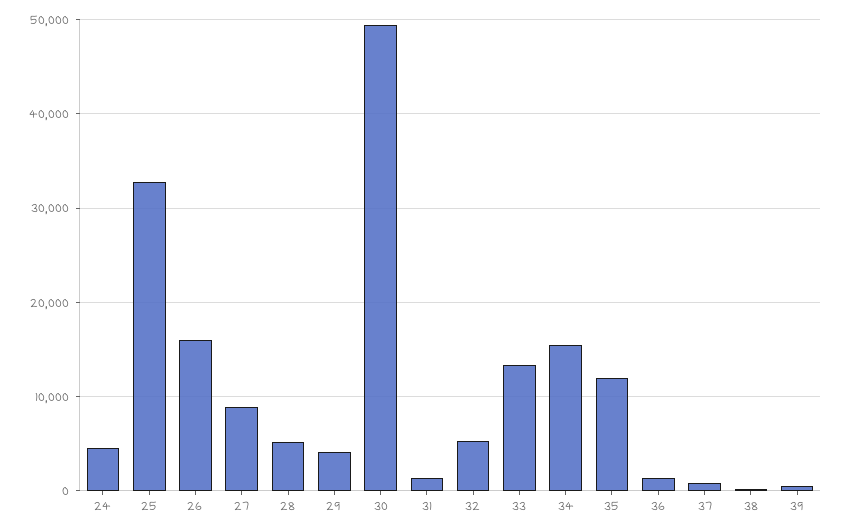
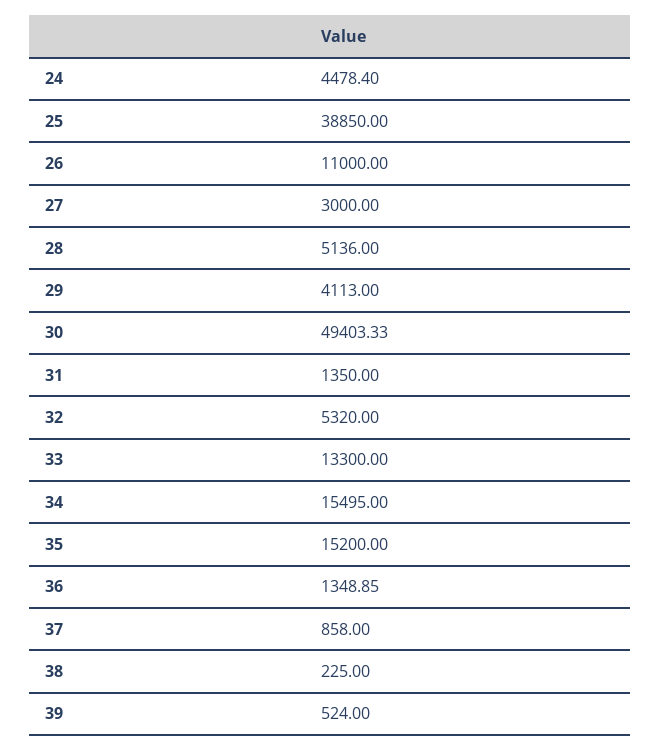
  {
    "24": 4478.4,
-   "25": 33000,
+   "25": 38850,
-   "26": 16000,
+   "26": 11000,
-   "27": 9000,
+   "27": 3000,
    "28": 5136,
    "29": 4113,
    "30": 49403.33,
    "31": 1350,
    "32": 5320,
    "33": 13300,
    "34": 15495,
-   "35": 12000,
+   "35": 15200,
    "36": 1348.85,
    "37": 858,
    "38": 225,
    "39": 524
  }

